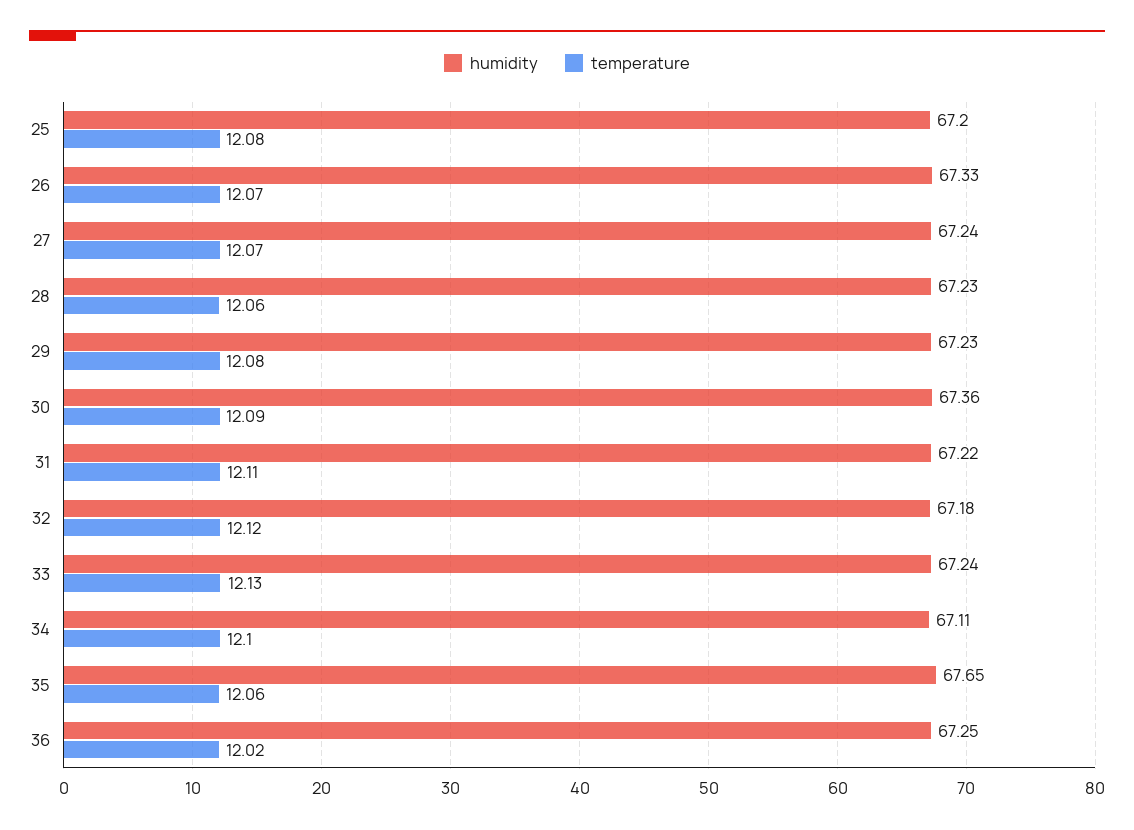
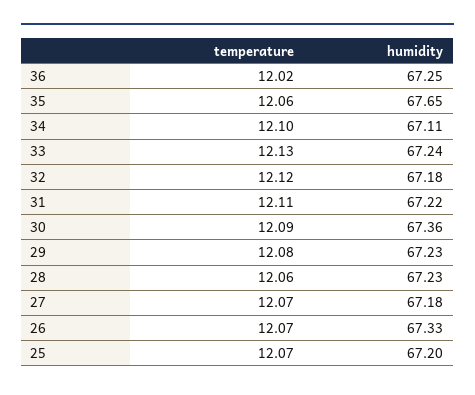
  {
    "humidity": {
      "25": 67.2,
      "26": 67.33,
-     "27": 67.24,
+     "27": 67.18,
      "28": 67.23,
      "29": 67.23,
      "30": 67.36,
      "31": 67.22,
      "32": 67.18,
      "33": 67.24,
      "34": 67.11,
      "35": 67.65,
      "36": 67.25
    },
    "temperature": {
-     "25": 12.08,
+     "25": 12.07,
      "26": 12.07,
      "27": 12.07,
      "28": 12.06,
      "29": 12.08,
      "30": 12.09,
      "31": 12.11,
      "32": 12.12,
      "33": 12.13,
      "34": 12.1,
      "35": 12.06,
      "36": 12.02
    }
  }

